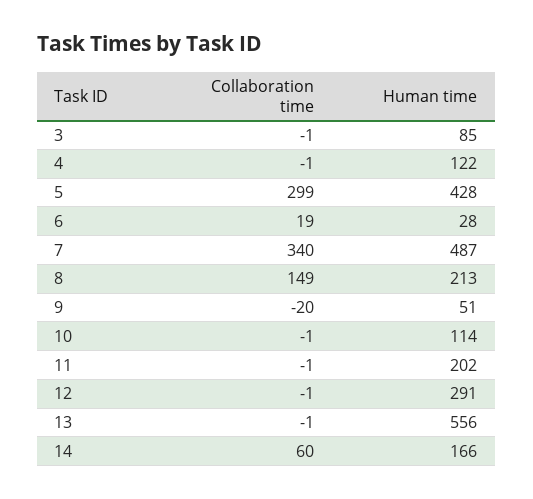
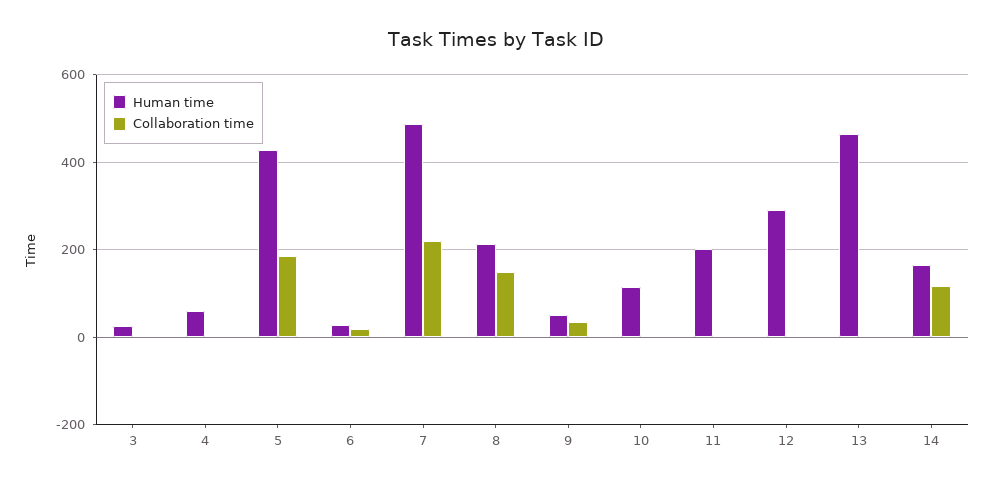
  {
    "Collaboration time": {
      "3": -1,
      "4": -1,
-     "5": 299,
+     "5": 180,
      "6": 19,
-     "7": 340,
+     "7": 220,
      "8": 149,
-     "9": -20,
+     "9": 40,
      "10": -1,
      "11": -1,
      "12": -1,
      "13": -1,
-     "14": 60
+     "14": 120
    },
    "Human time": {
-     "3": 85,
+     "3": 20,
-     "4": 122,
+     "4": 60,
      "5": 428,
      "6": 28,
      "7": 487,
      "8": 213,
      "9": 51,
      "10": 114,
      "11": 202,
      "12": 291,
-     "13": 556,
+     "13": 460,
      "14": 166
    }
  }

